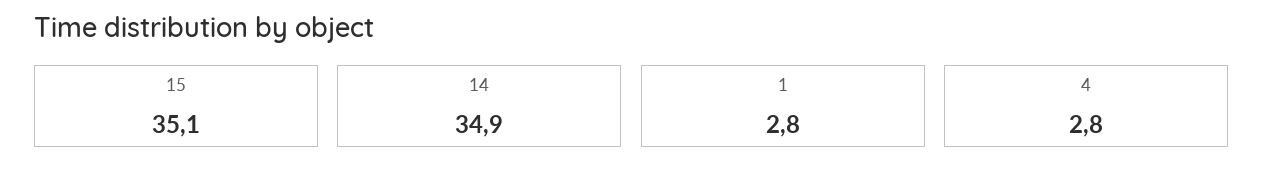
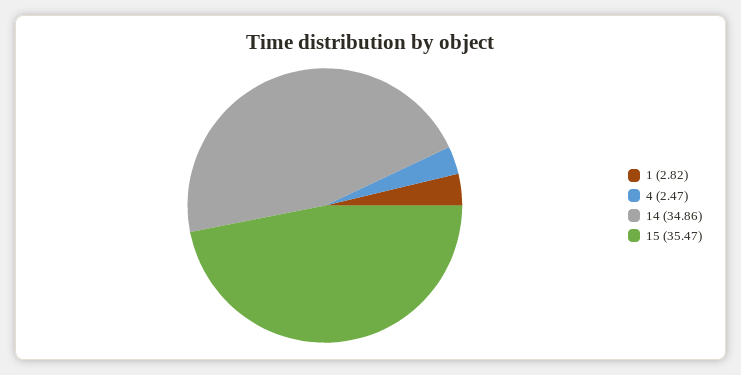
  {
-   "15": 35.1,
+   "15": 35.47,
    "14": 34.86,
    "1": 2.82,
-   "4": 2.8
+   "4": 2.47
  }

